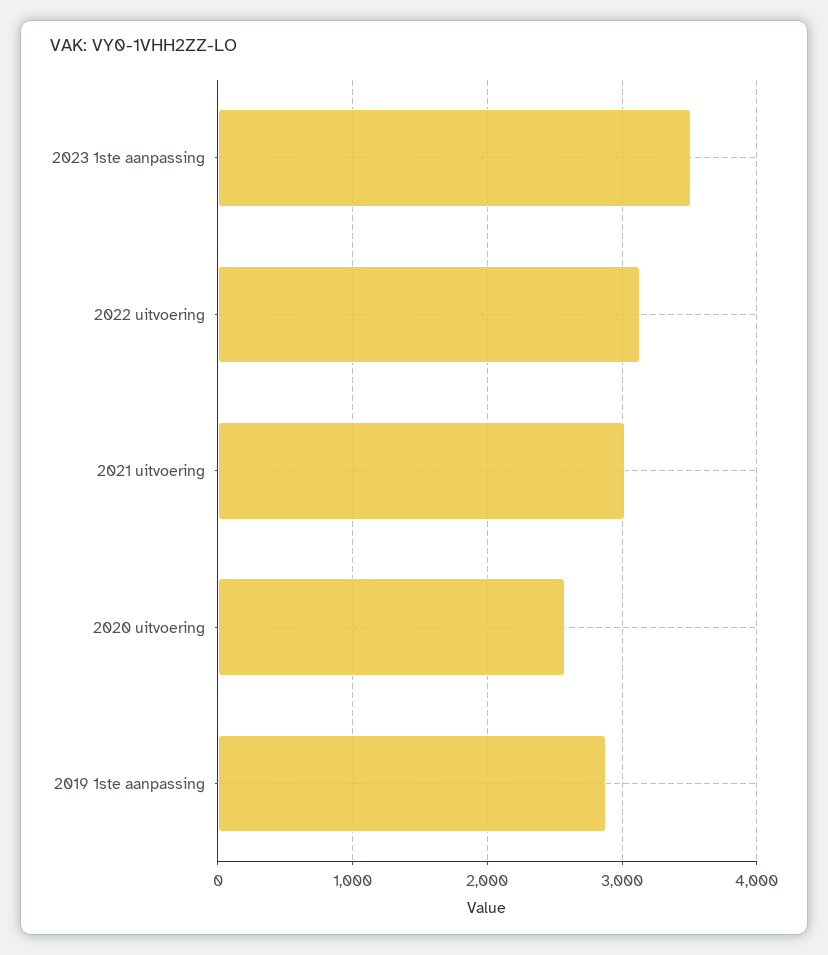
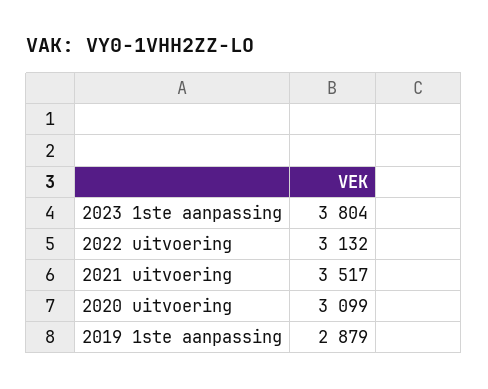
  {
-   "2023 1ste aanpassing": 3500,
+   "2023 1ste aanpassing": 3804,
    "2022 uitvoering": 3132,
-   "2021 uitvoering": 3000,
+   "2021 uitvoering": 3517,
-   "2020 uitvoering": 2600,
+   "2020 uitvoering": 3099,
    "2019 1ste aanpassing": 2879
  }

